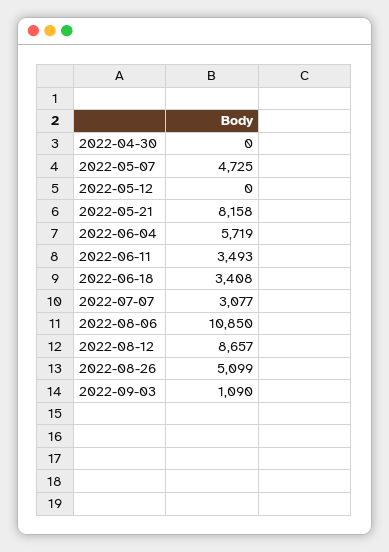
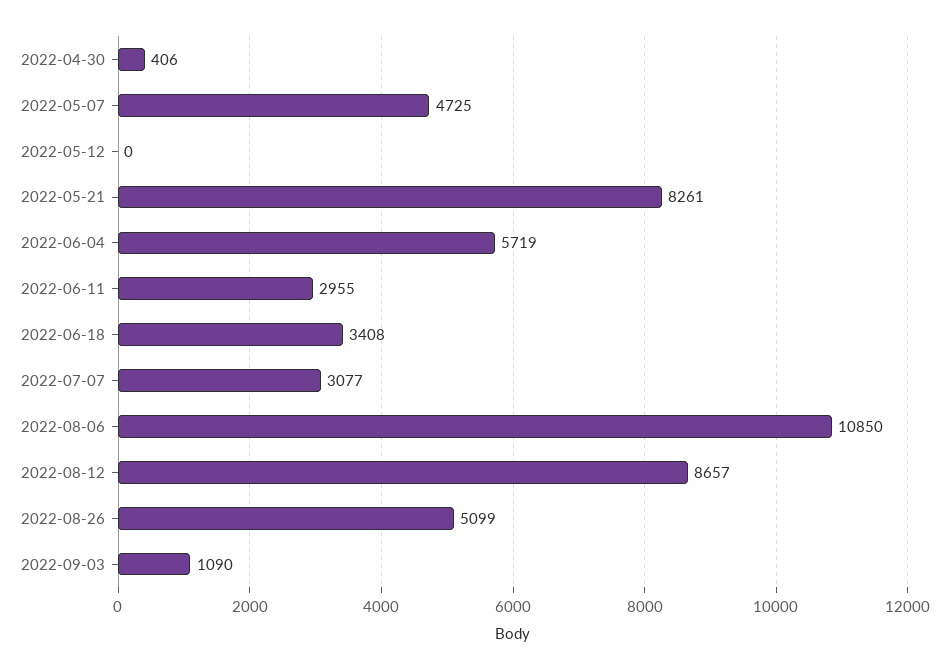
  {
-   "2022-04-30": 0,
+   "2022-04-30": 406,
    "2022-05-07": 4725,
    "2022-05-12": 0,
-   "2022-05-21": 8158,
+   "2022-05-21": 8261,
    "2022-06-04": 5719,
-   "2022-06-11": 3493,
+   "2022-06-11": 2955,
    "2022-06-18": 3408,
    "2022-07-07": 3077,
    "2022-08-06": 10850,
    "2022-08-12": 8657,
    "2022-08-26": 5099,
    "2022-09-03": 1090
  }

